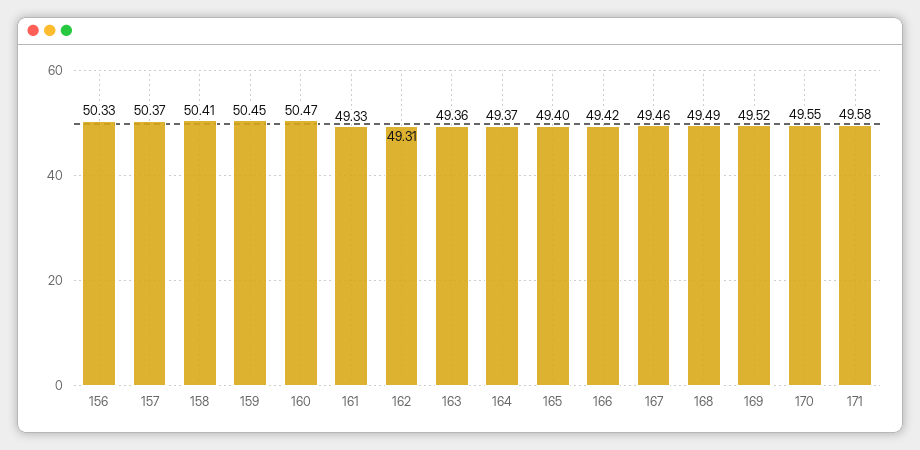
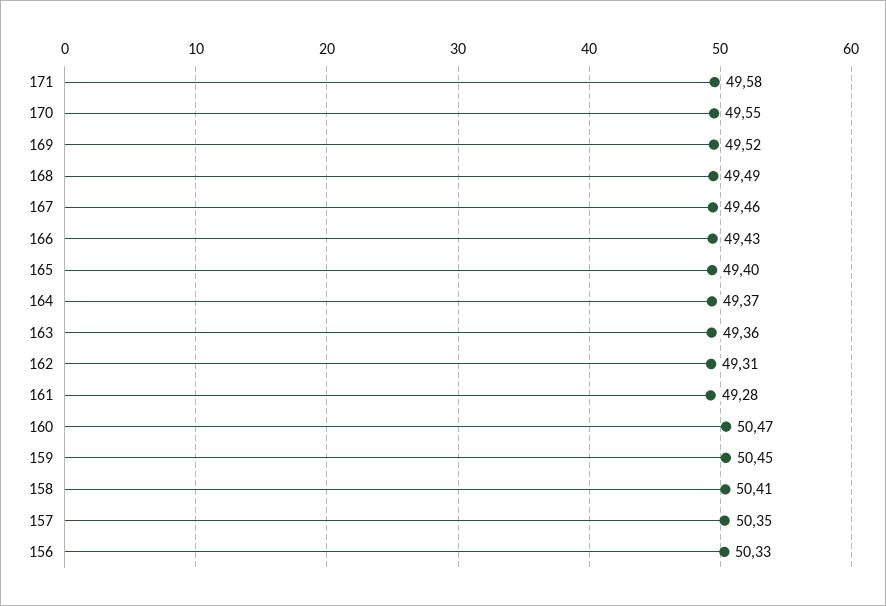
  {
    "156": 50.33,
-   "157": 50.37,
+   "157": 50.35,
    "158": 50.41,
    "159": 50.45,
    "160": 50.47,
-   "161": 49.33,
+   "161": 49.28,
    "162": 49.31,
    "163": 49.36,
    "164": 49.37,
    "165": 49.4,
-   "166": 49.42,
+   "166": 49.43,
    "167": 49.46,
    "168": 49.49,
    "169": 49.52,
    "170": 49.55,
    "171": 49.58
  }

